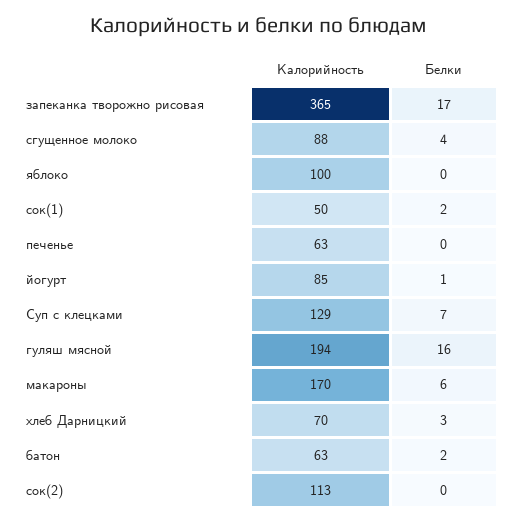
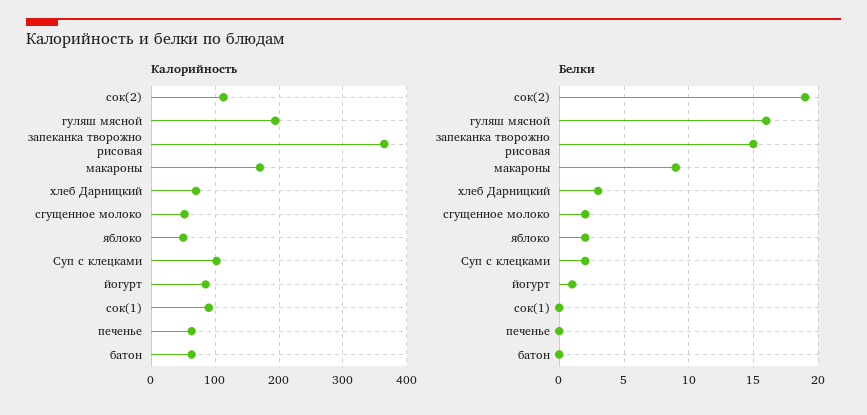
  {
    "Калорийность": {
      "запеканка творожно рисовая": 365,
-     "сгущенное молоко": 88,
+     "сгущенное молоко": 50,
-     "яблоко": 100,
+     "яблоко": 50,
-     "сок(1)": 50,
+     "сок(1)": 90,
      "печенье": 63,
      "йогурт": 85,
-     "Суп с клецками": 129,
+     "Суп с клецками": 100,
      "гуляш мясной": 194,
      "макароны": 170,
      "хлеб Дарницкий": 70,
      "батон": 63,
      "сок(2)": 113
    },
    "Белки": {
-     "запеканка творожно рисовая": 17,
+     "запеканка творожно рисовая": 15,
-     "сгущенное молоко": 4,
+     "сгущенное молоко": 2,
-     "яблоко": 0,
+     "яблоко": 2,
-     "сок(1)": 2,
+     "сок(1)": 0,
      "печенье": 0,
      "йогурт": 1,
-     "Суп с клецками": 7,
+     "Суп с клецками": 2,
      "гуляш мясной": 16,
-     "макароны": 6,
+     "макароны": 9,
      "хлеб Дарницкий": 3,
-     "батон": 2,
+     "батон": 0,
-     "сок(2)": 0
+     "сок(2)": 19
    }
  }

